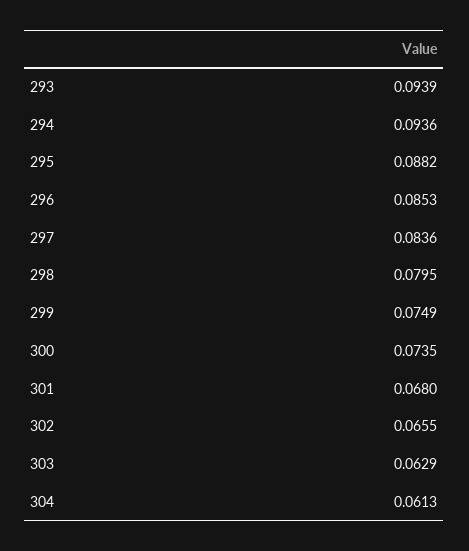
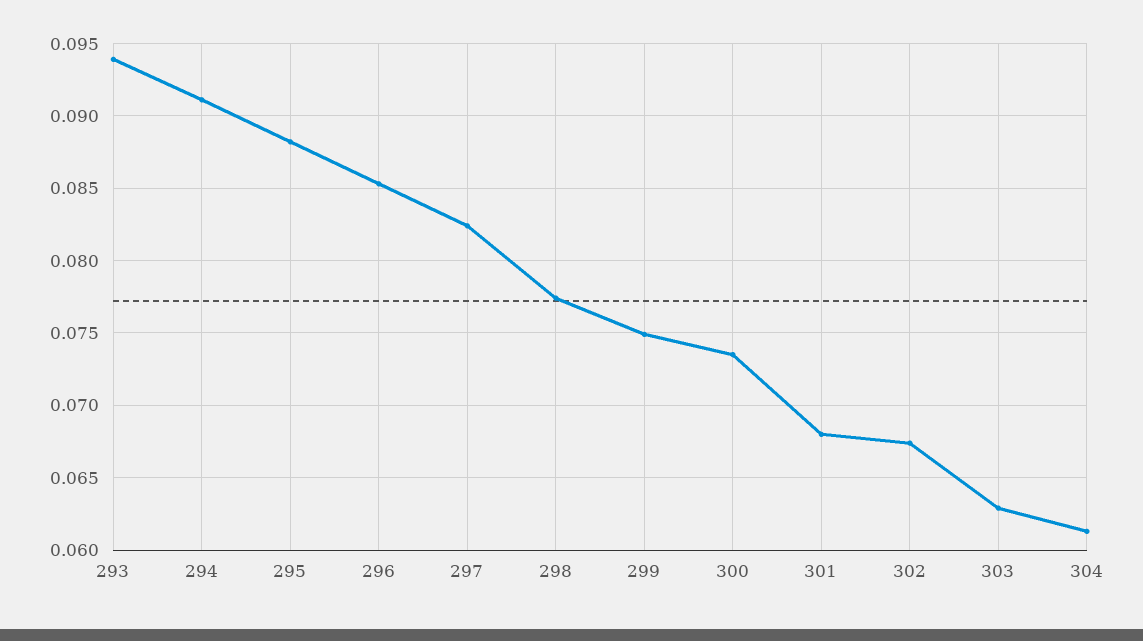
  {
    "293": 0.0939,
-   "294": 0.0936,
+   "294": 0.091,
    "295": 0.0882,
    "296": 0.0853,
-   "297": 0.0836,
+   "297": 0.0825,
-   "298": 0.0795,
+   "298": 0.0775,
    "299": 0.0749,
    "300": 0.0735,
    "301": 0.068,
-   "302": 0.0655,
+   "302": 0.0675,
    "303": 0.0629,
    "304": 0.0613
  }

